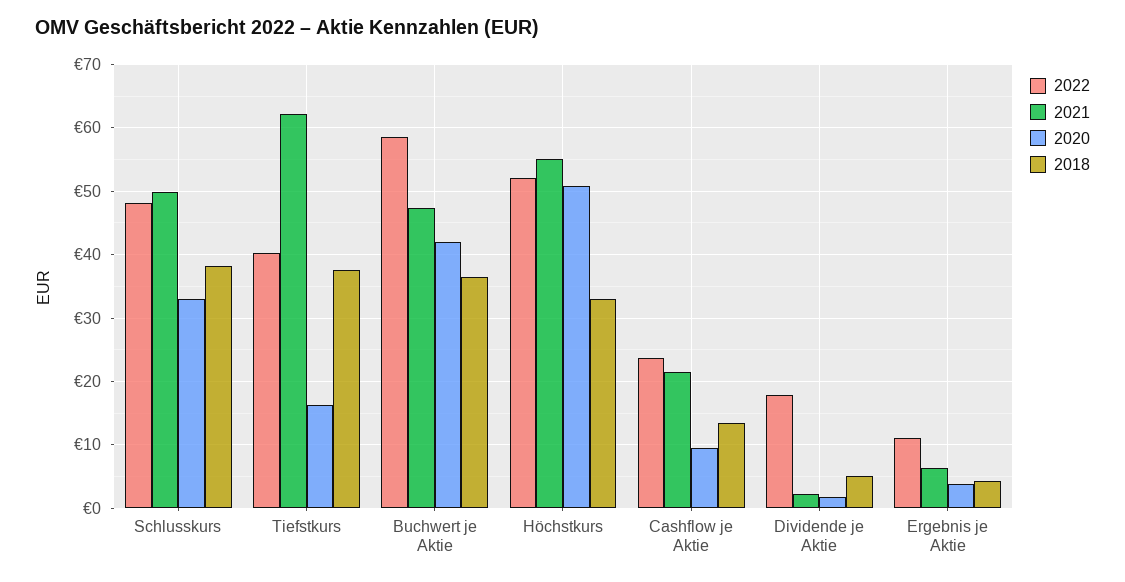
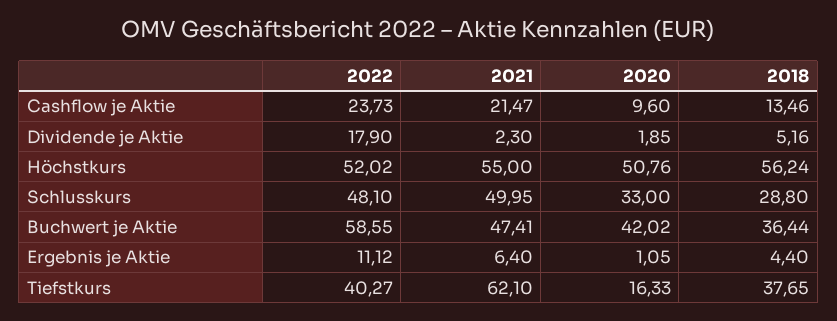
  {
    "2022": {
      "Schlusskurs": 48.1,
      "Tiefstkurs": 40.27,
      "Buchwert je Aktie": 58.55,
      "Höchstkurs": 52.02,
      "Cashflow je Aktie": 23.73,
      "Dividende je Aktie": 17.9,
      "Ergebnis je Aktie": 11.12
    },
    "2021": {
      "Schlusskurs": 49.95,
      "Tiefstkurs": 62.1,
      "Buchwert je Aktie": 47.41,
      "Höchstkurs": 55,
      "Cashflow je Aktie": 21.47,
      "Dividende je Aktie": 2.3,
      "Ergebnis je Aktie": 6.4
    },
    "2020": {
      "Schlusskurs": 33,
      "Tiefstkurs": 16.33,
      "Buchwert je Aktie": 42.02,
      "Höchstkurs": 50.76,
      "Cashflow je Aktie": 9.6,
      "Dividende je Aktie": 1.85,
-     "Ergebnis je Aktie": 4
+     "Ergebnis je Aktie": 1.05
    },
    "2018": {
-     "Schlusskurs": 38,
+     "Schlusskurs": 28.8,
      "Tiefstkurs": 37.65,
      "Buchwert je Aktie": 36.44,
-     "Höchstkurs": 33,
+     "Höchstkurs": 56.24,
      "Cashflow je Aktie": 13.46,
      "Dividende je Aktie": 5.16,
      "Ergebnis je Aktie": 4.4
    }
  }

